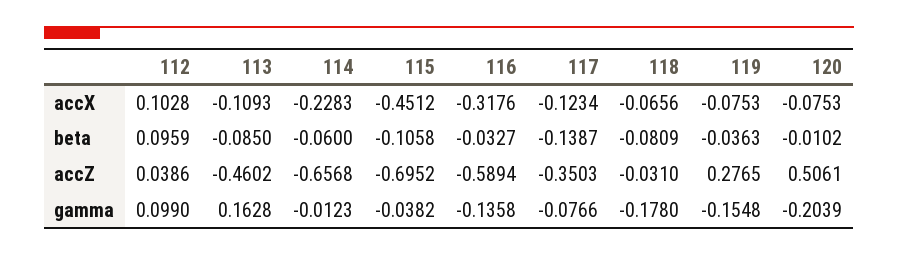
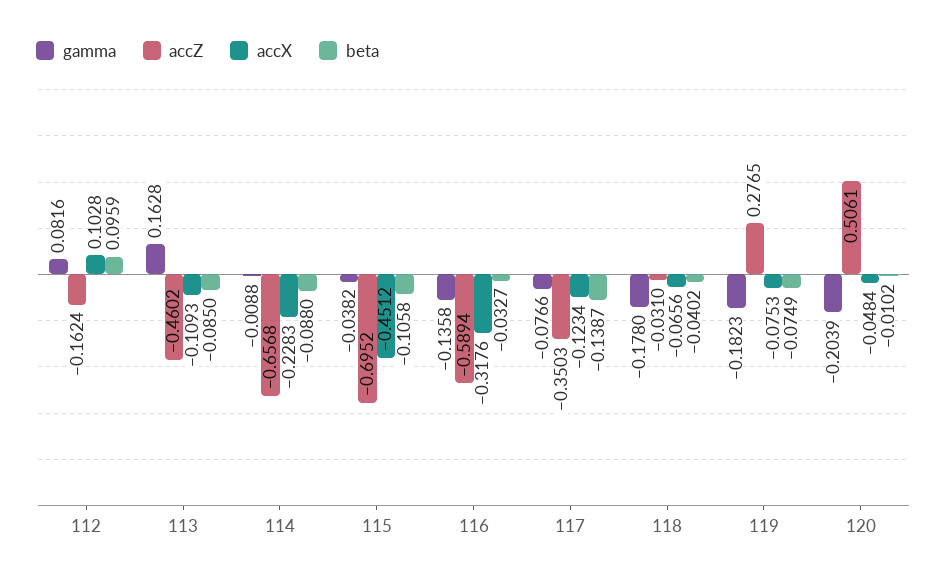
  {
    "accX": {
      "112": 0.1028,
      "113": -0.1093,
      "114": -0.2283,
      "115": -0.4512,
      "116": -0.3176,
      "117": -0.1234,
      "118": -0.0656,
      "119": -0.0753,
-     "120": -0.0753
+     "120": -0.0484
    },
    "beta": {
      "112": 0.0959,
      "113": -0.085,
-     "114": -0.06,
+     "114": -0.088,
      "115": -0.1058,
      "116": -0.0327,
      "117": -0.1387,
-     "118": -0.0809,
+     "118": -0.0402,
-     "119": -0.0363,
+     "119": -0.0749,
      "120": -0.0102
    },
    "accZ": {
-     "112": 0.0386,
+     "112": -0.1624,
      "113": -0.4602,
      "114": -0.6568,
      "115": -0.6952,
      "116": -0.5894,
      "117": -0.3503,
      "118": -0.031,
      "119": 0.2765,
      "120": 0.5061
    },
    "gamma": {
-     "112": 0.099,
+     "112": 0.0816,
      "113": 0.1628,
-     "114": -0.0123,
+     "114": -0.0088,
      "115": -0.0382,
      "116": -0.1358,
      "117": -0.0766,
      "118": -0.178,
-     "119": -0.1548,
+     "119": -0.1823,
      "120": -0.2039
    }
  }

